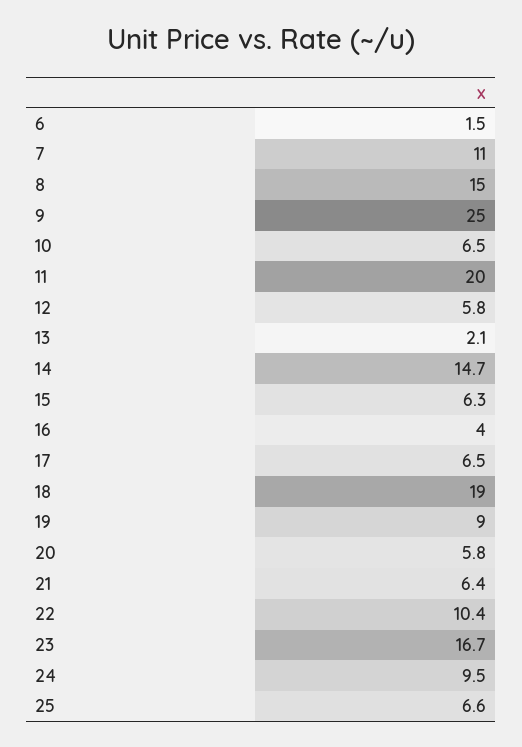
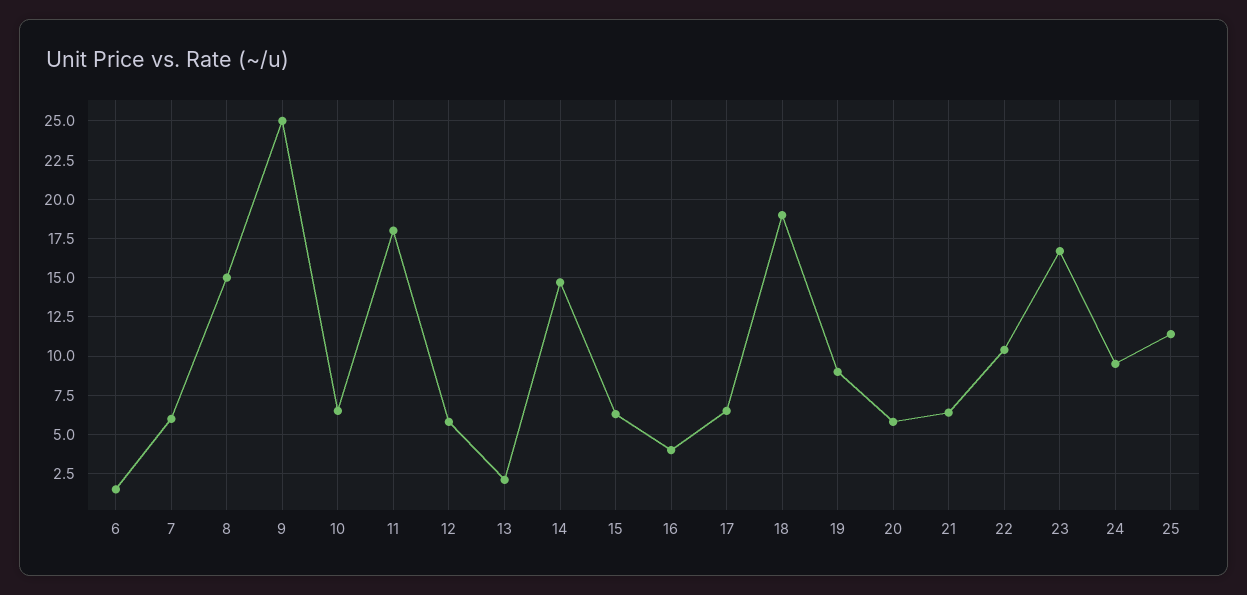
  {
    "6": 1.5,
-   "7": 11,
+   "7": 6,
    "8": 15,
    "9": 25,
    "10": 6.5,
-   "11": 20,
+   "11": 18,
    "12": 5.8,
    "13": 2.1,
    "14": 14.7,
    "15": 6.3,
    "16": 4,
    "17": 6.5,
    "18": 19,
    "19": 9,
    "20": 5.8,
    "21": 6.4,
    "22": 10.4,
    "23": 16.7,
    "24": 9.5,
-   "25": 6.6
+   "25": 11.5
  }

